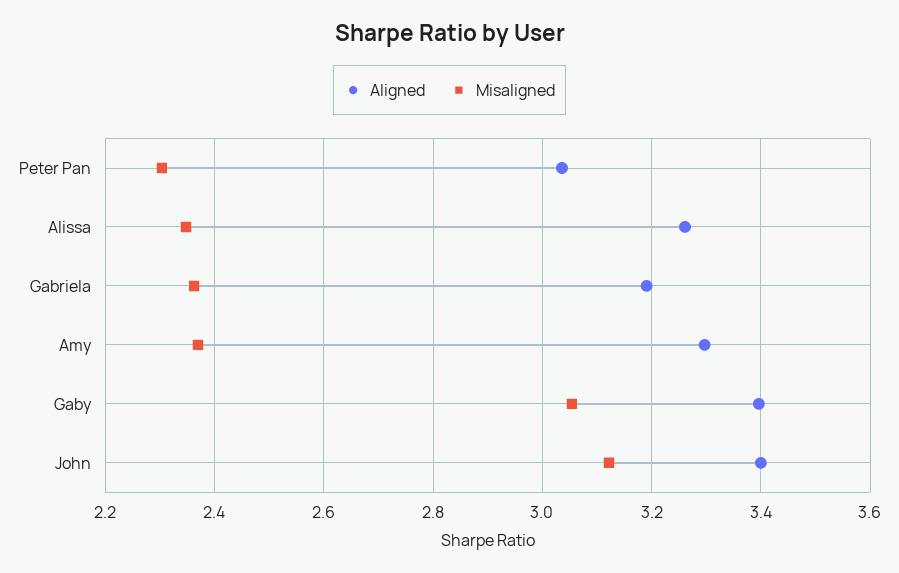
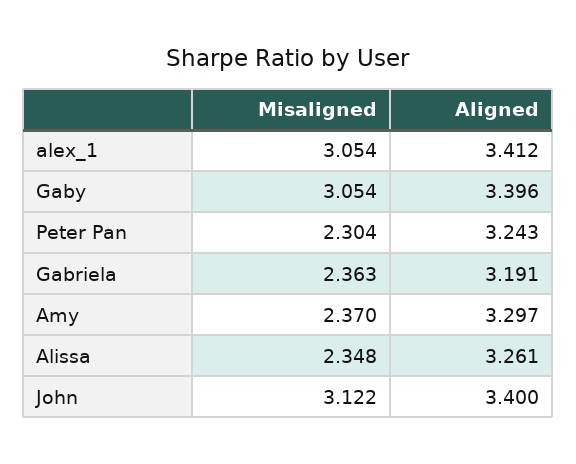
  {
    "Aligned": {
-     "Peter Pan": 3.04,
+     "Peter Pan": 3.243,
      "Alissa": 3.261,
      "Gabriela": 3.191,
      "Amy": 3.297,
      "Gaby": 3.396,
-     "John": 3.4
+     "John": 3.4,
+     "alex_1": 3.412
    },
    "Misaligned": {
      "Peter Pan": 2.304,
      "Alissa": 2.348,
      "Gabriela": 2.363,
      "Amy": 2.37,
      "Gaby": 3.054,
-     "John": 3.122
+     "John": 3.122,
+     "alex_1": 3.054
    }
  }

